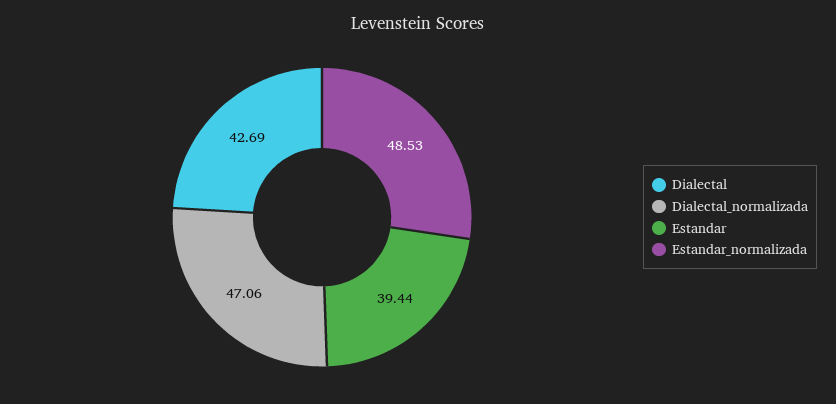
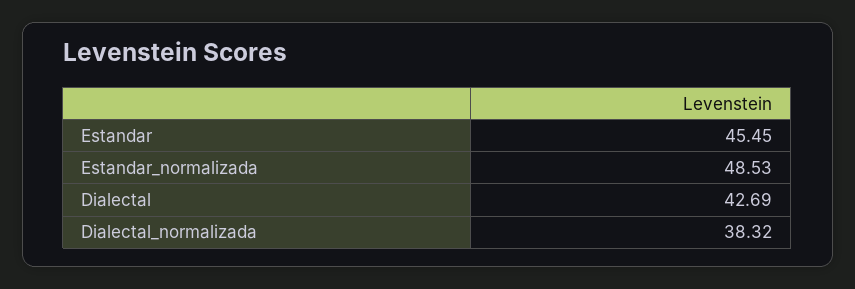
  {
    "Dialectal": 42.69,
-   "Dialectal_normalizada": 47.06,
+   "Dialectal_normalizada": 38.32,
-   "Estandar": 39.44,
+   "Estandar": 45.45,
    "Estandar_normalizada": 48.53
  }

